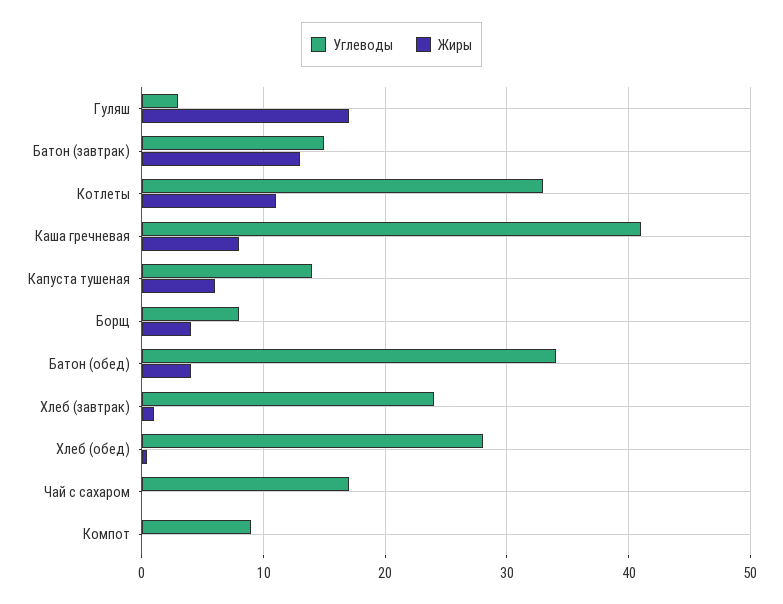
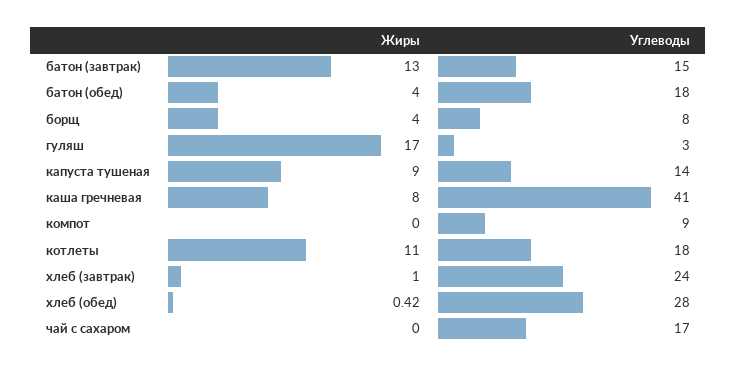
  {
    "Углеводы": {
      "Гуляш": 3,
      "Батон (завтрак)": 15,
-     "Котлеты": 33,
+     "Котлеты": 18,
      "Каша гречневая": 41,
      "Капуста тушеная": 14,
      "Борщ": 8,
-     "Батон (обед)": 34,
+     "Батон (обед)": 18,
      "Хлеб (завтрак)": 24,
      "Хлеб (обед)": 28,
      "Чай с сахаром": 17,
      "Компот": 9
    },
    "Жиры": {
      "Гуляш": 17,
      "Батон (завтрак)": 13,
      "Котлеты": 11,
      "Каша гречневая": 8,
-     "Капуста тушеная": 6,
+     "Капуста тушеная": 9,
      "Борщ": 4,
      "Батон (обед)": 4,
      "Хлеб (завтрак)": 1,
      "Хлеб (обед)": 0.42,
      "Чай с сахаром": 0,
      "Компот": 0
    }
  }

